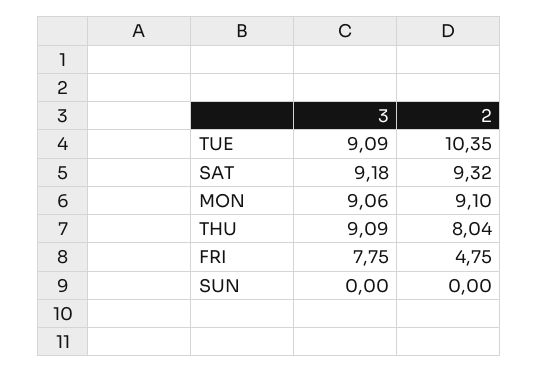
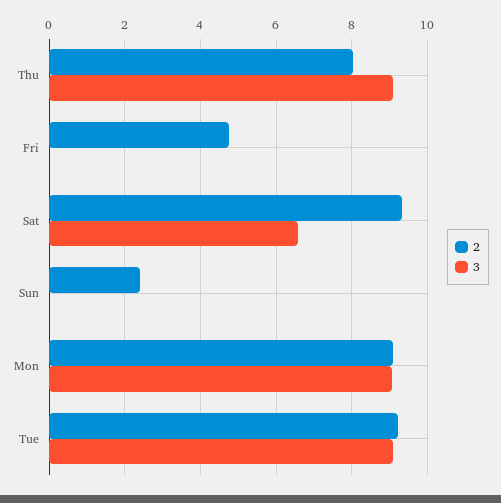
  {
    "3": {
      "TUE": 9.09,
-     "SAT": 9.18,
+     "SAT": 6.6,
      "MON": 9.06,
      "THU": 9.09,
-     "FRI": 7.75,
+     "FRI": 0,
      "SUN": 0
    },
    "2": {
-     "TUE": 10.35,
+     "TUE": 9.2,
      "SAT": 9.32,
      "MON": 9.1,
      "THU": 8.04,
      "FRI": 4.75,
-     "SUN": 0
+     "SUN": 2.4
    }
  }

